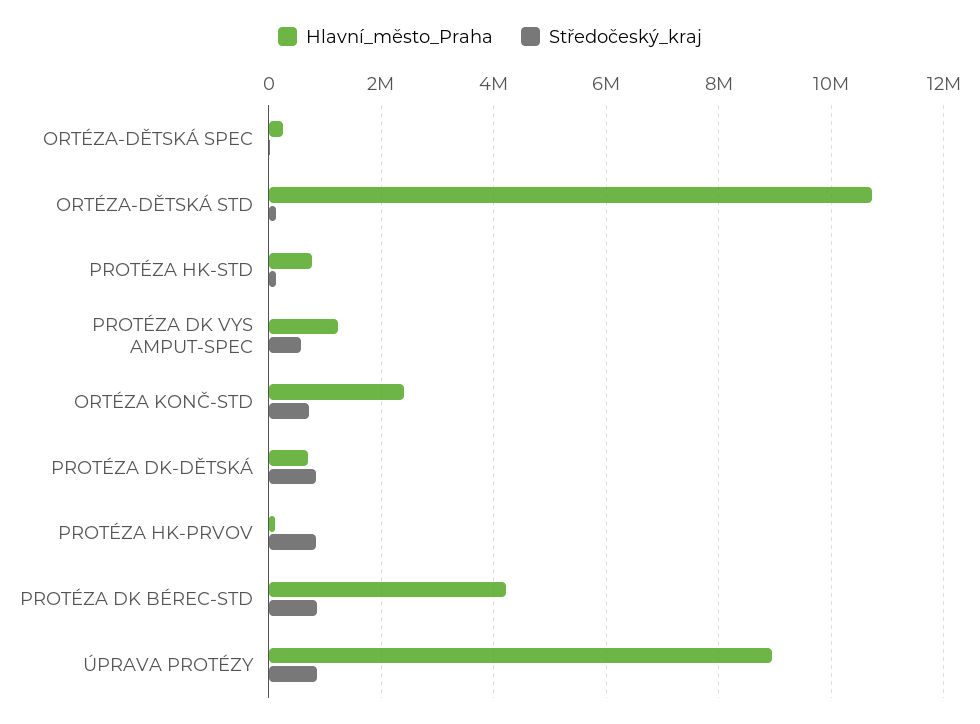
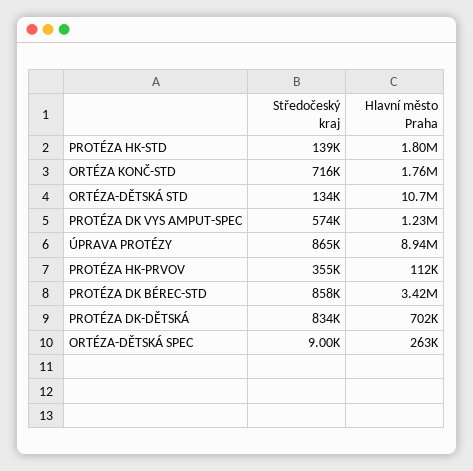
  {
    "Hlavní_město_Praha": {
      "ORTÉZA-DĚTSKÁ SPEC": 263000,
      "ORTÉZA-DĚTSKÁ STD": 10700000,
-     "PROTÉZA HK-STD": 800000,
+     "PROTÉZA HK-STD": 1800000,
      "PROTÉZA DK VYS AMPUT-SPEC": 1230000,
-     "ORTÉZA KONČ-STD": 2400000,
+     "ORTÉZA KONČ-STD": 1760000,
      "PROTÉZA DK-DĚTSKÁ": 702000,
      "PROTÉZA HK-PRVOV": 112000,
-     "PROTÉZA DK BÉREC-STD": 4200000,
+     "PROTÉZA DK BÉREC-STD": 3420000,
      "ÚPRAVA PROTÉZY": 8940000
    },
    "Středočeský_kraj": {
      "ORTÉZA-DĚTSKÁ SPEC": 9000,
      "ORTÉZA-DĚTSKÁ STD": 134000,
      "PROTÉZA HK-STD": 139000,
      "PROTÉZA DK VYS AMPUT-SPEC": 574000,
      "ORTÉZA KONČ-STD": 716000,
      "PROTÉZA DK-DĚTSKÁ": 834000,
-     "PROTÉZA HK-PRVOV": 800000,
+     "PROTÉZA HK-PRVOV": 355000,
      "PROTÉZA DK BÉREC-STD": 858000,
      "ÚPRAVA PROTÉZY": 865000
    }
  }

